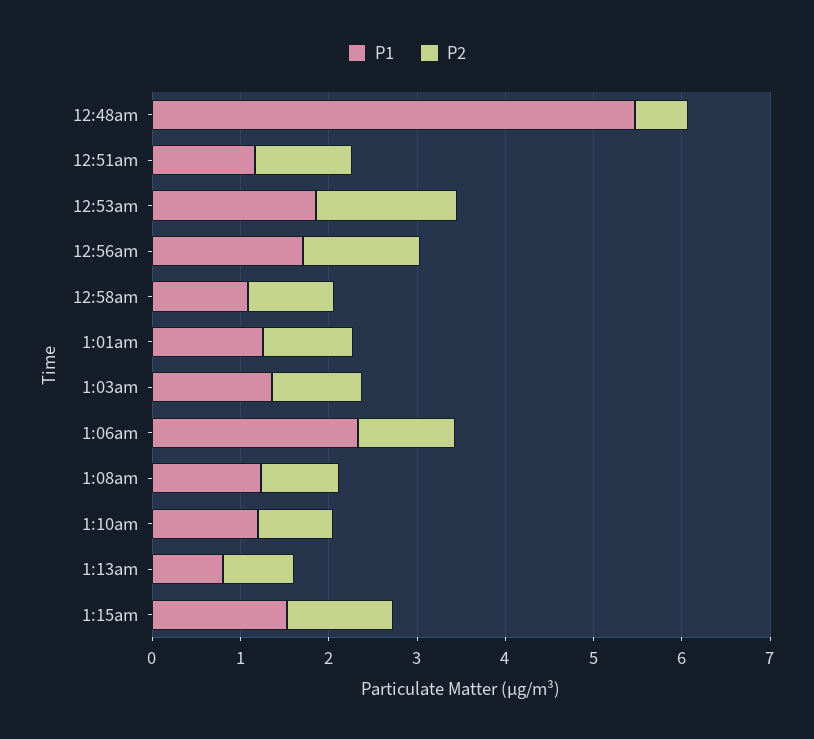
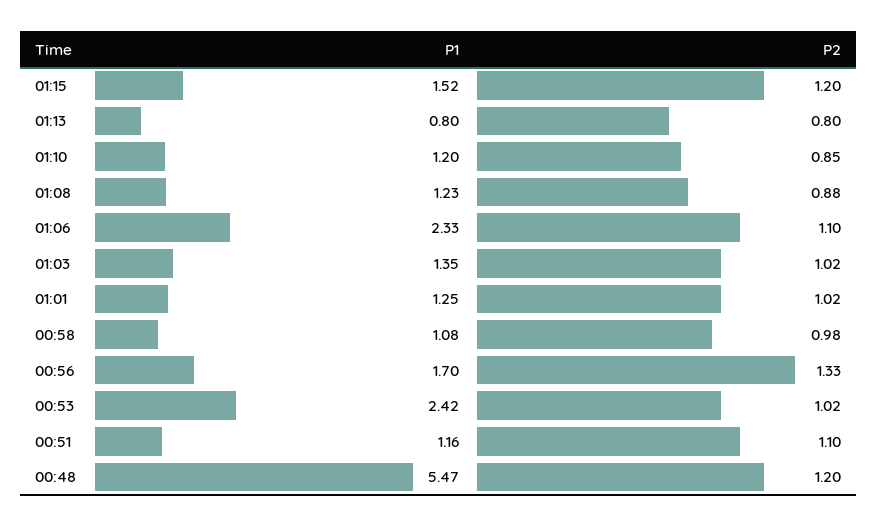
  {
    "P1": {
      "12:48am": 5.47,
      "12:51am": 1.16,
-     "12:53am": 1.8,
+     "12:53am": 2.42,
      "12:56am": 1.7,
      "12:58am": 1.08,
      "1:01am": 1.25,
      "1:03am": 1.35,
      "1:06am": 2.33,
      "1:08am": 1.23,
      "1:10am": 1.2,
      "1:13am": 0.8,
      "1:15am": 1.52
    },
    "P2": {
-     "12:48am": 0.6,
+     "12:48am": 1.2,
      "12:51am": 1.1,
-     "12:53am": 1.6,
+     "12:53am": 1.02,
      "12:56am": 1.33,
      "12:58am": 0.98,
      "1:01am": 1.02,
      "1:03am": 1.02,
      "1:06am": 1.1,
      "1:08am": 0.88,
      "1:10am": 0.85,
      "1:13am": 0.8,
      "1:15am": 1.2
    }
  }

